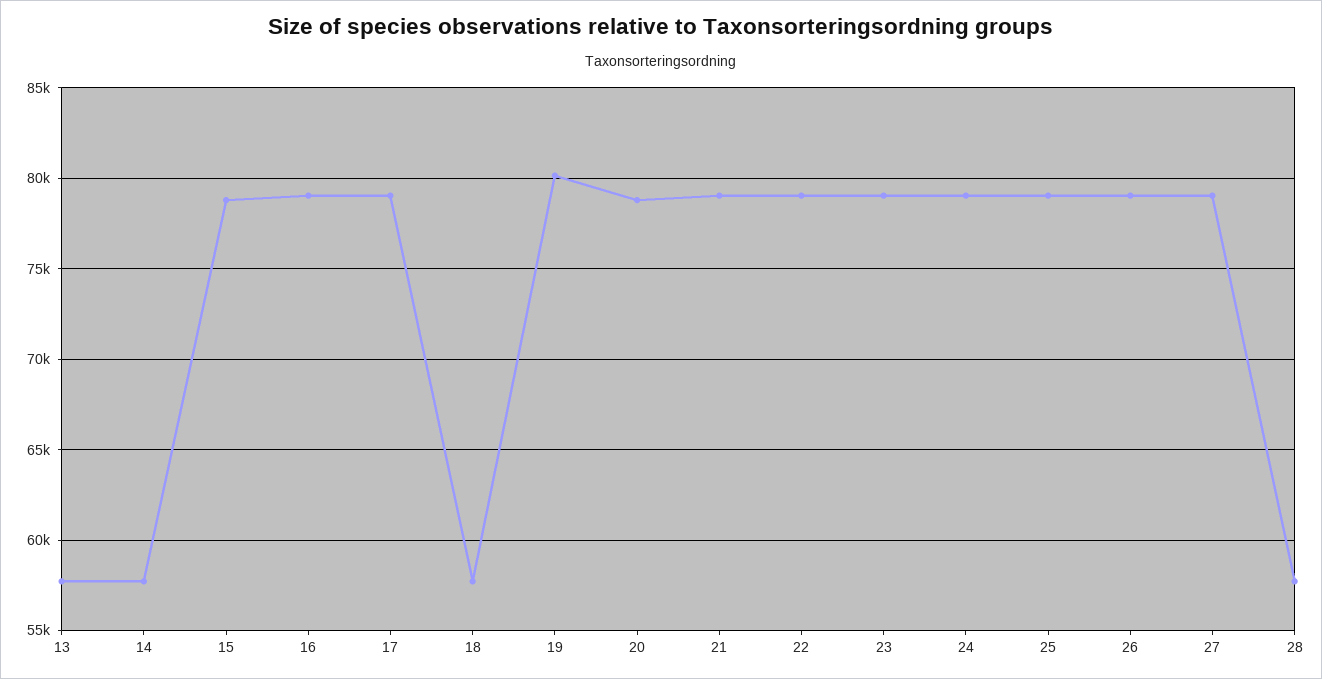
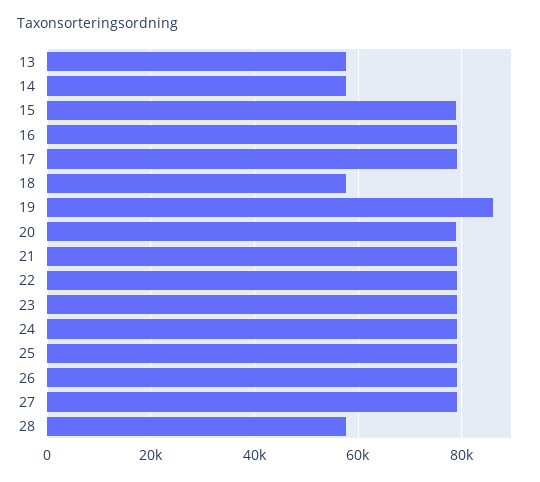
  {
    "13": 57500,
    "14": 57500,
    "15": 79000,
    "16": 79000,
    "17": 79000,
    "18": 57500,
-   "19": 80000,
+   "19": 86000,
    "20": 79000,
    "21": 79000,
    "22": 79000,
    "23": 79000,
    "24": 79000,
    "25": 79000,
    "26": 79000,
    "27": 79000,
    "28": 57500
  }

